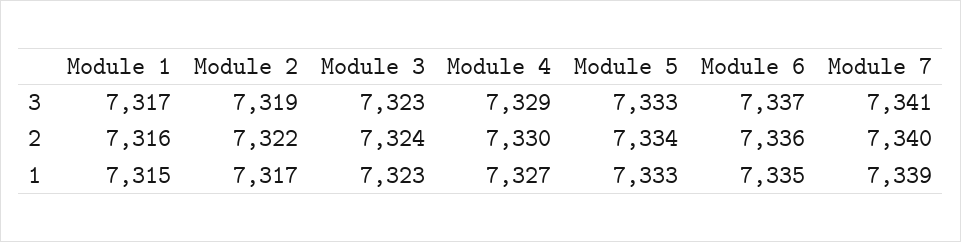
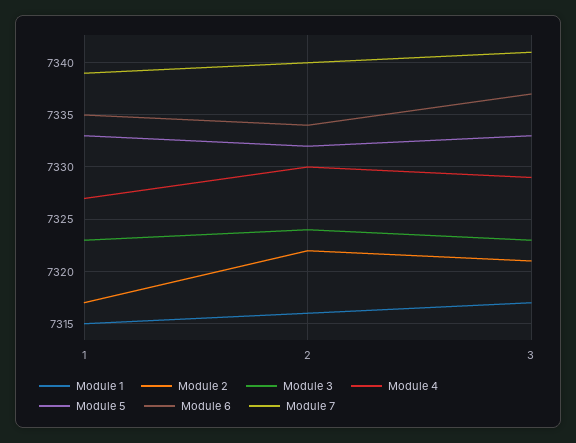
  {
    "Module 1": {
      "3": 7317,
      "2": 7316,
      "1": 7315
    },
    "Module 2": {
-     "3": 7319,
+     "3": 7321,
      "2": 7322,
      "1": 7317
    },
    "Module 3": {
      "3": 7323,
      "2": 7324,
      "1": 7323
    },
    "Module 4": {
      "3": 7329,
      "2": 7330,
      "1": 7327
    },
    "Module 5": {
      "3": 7333,
-     "2": 7334,
+     "2": 7332,
      "1": 7333
    },
    "Module 6": {
      "3": 7337,
-     "2": 7336,
+     "2": 7334,
      "1": 7335
    },
    "Module 7": {
      "3": 7341,
      "2": 7340,
      "1": 7339
    }
  }

